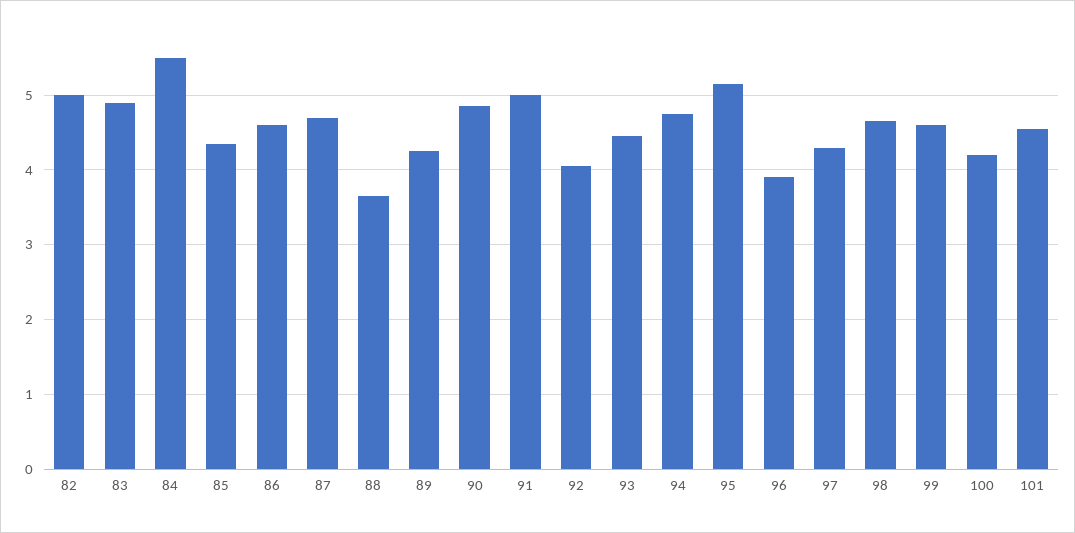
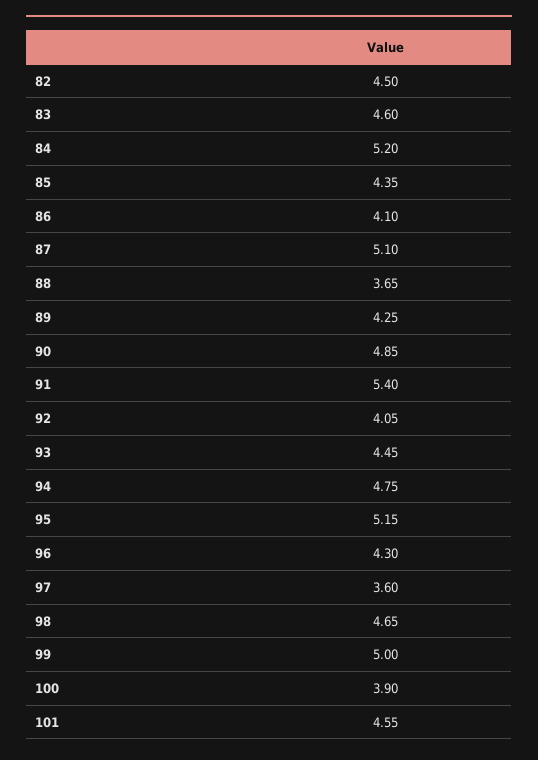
  {
-   "82": 5,
+   "82": 4.5,
-   "83": 4.9,
+   "83": 4.6,
-   "84": 5.5,
+   "84": 5.2,
    "85": 4.35,
-   "86": 4.6,
+   "86": 4.1,
-   "87": 4.7,
+   "87": 5.1,
    "88": 3.65,
    "89": 4.25,
    "90": 4.85,
-   "91": 5,
+   "91": 5.4,
    "92": 4.05,
    "93": 4.45,
    "94": 4.75,
    "95": 5.15,
-   "96": 3.9,
+   "96": 4.3,
-   "97": 4.3,
+   "97": 3.6,
    "98": 4.65,
-   "99": 4.6,
+   "99": 5,
-   "100": 4.2,
+   "100": 3.9,
    "101": 4.55
  }

